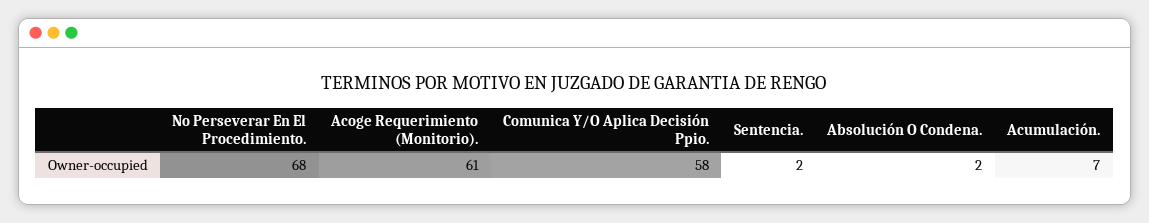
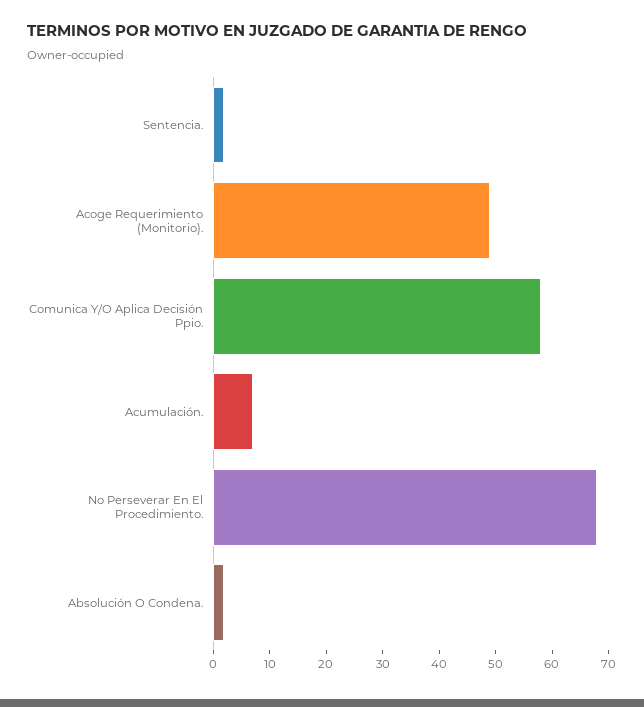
  {
    "No Perseverar En El Procedimiento.": 68,
-   "Acoge Requerimiento (Monitorio).": 61,
+   "Acoge Requerimiento (Monitorio).": 50,
    "Comunica Y/O Aplica Decisión Ppio.": 58,
    "Sentencia.": 2,
    "Absolución O Condena.": 2,
    "Acumulación.": 7
  }

